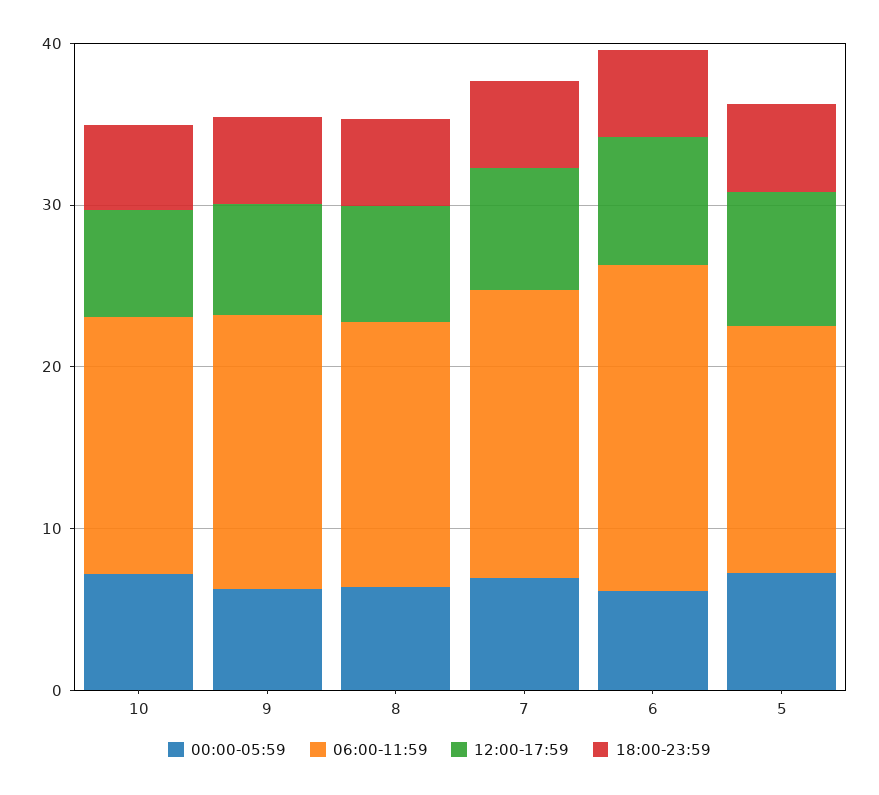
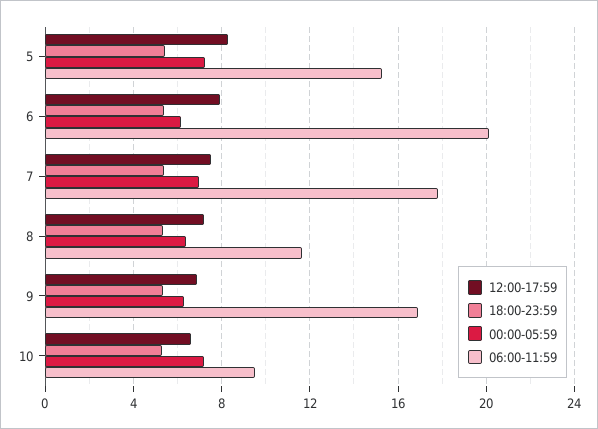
  {
    "00:00-05:59": {
      "10": 7,
      "9": 6.5,
      "8": 6.5,
      "7": 7,
      "6": 6,
      "5": 7
    },
    "06:00-11:59": {
-     "10": 16,
+     "10": 9.5,
      "9": 17,
-     "8": 16,
+     "8": 11.5,
      "7": 18,
      "6": 20,
      "5": 15.5
    },
    "12:00-17:59": {
      "10": 6.5,
      "9": 7,
      "8": 7,
      "7": 7.5,
      "6": 8,
      "5": 8.5
    },
    "18:00-23:59": {
      "10": 5.5,
      "9": 5.5,
      "8": 5.5,
      "7": 5.5,
      "6": 5.5,
      "5": 5.5
    }
  }

